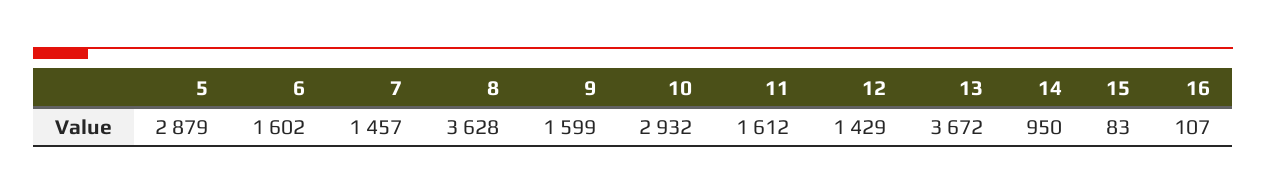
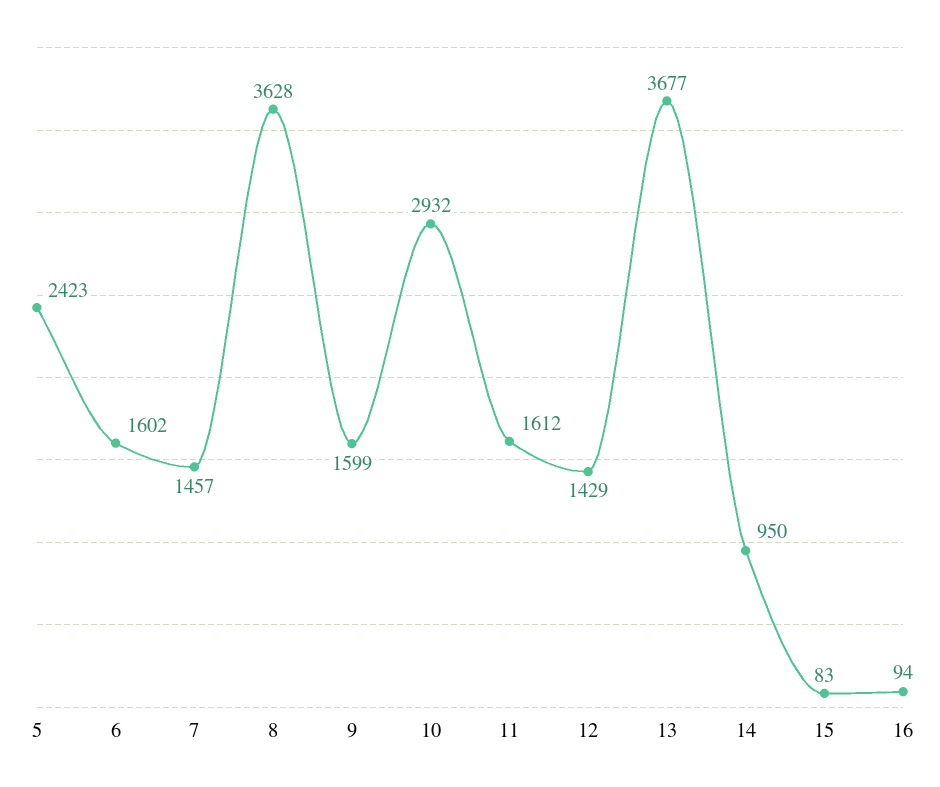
  {
-   "5": 2879,
+   "5": 2423,
    "6": 1602,
    "7": 1457,
    "8": 3628,
    "9": 1599,
    "10": 2932,
    "11": 1612,
    "12": 1429,
-   "13": 3672,
+   "13": 3677,
    "14": 950,
    "15": 83,
-   "16": 107
+   "16": 94
  }

